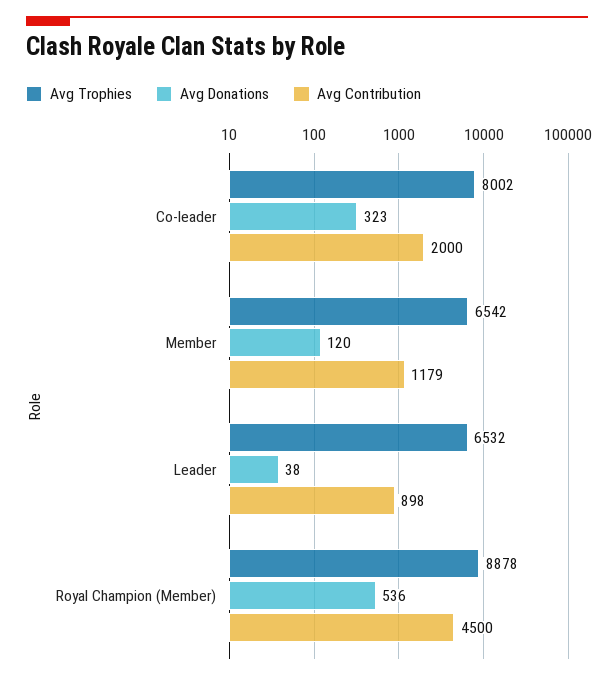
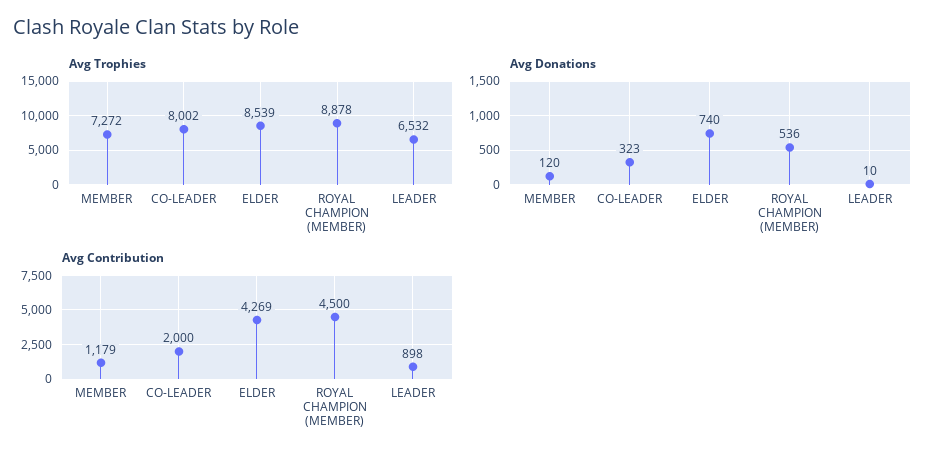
  {
    "Avg Trophies": {
      "Co-leader": 8002,
-     "Member": 6542,
+     "Member": 7272,
      "Leader": 6532,
-     "Royal Champion (Member)": 8878
+     "Royal Champion (Member)": 8878,
+     "ELDER": 8539
    },
    "Avg Donations": {
      "Co-leader": 323,
      "Member": 120,
-     "Leader": 38,
+     "Leader": 10,
-     "Royal Champion (Member)": 536
+     "Royal Champion (Member)": 536,
+     "ELDER": 740
    },
    "Avg Contribution": {
      "Co-leader": 2000,
      "Member": 1179,
      "Leader": 898,
-     "Royal Champion (Member)": 4500
+     "Royal Champion (Member)": 4500,
+     "ELDER": 4269
    }
  }

